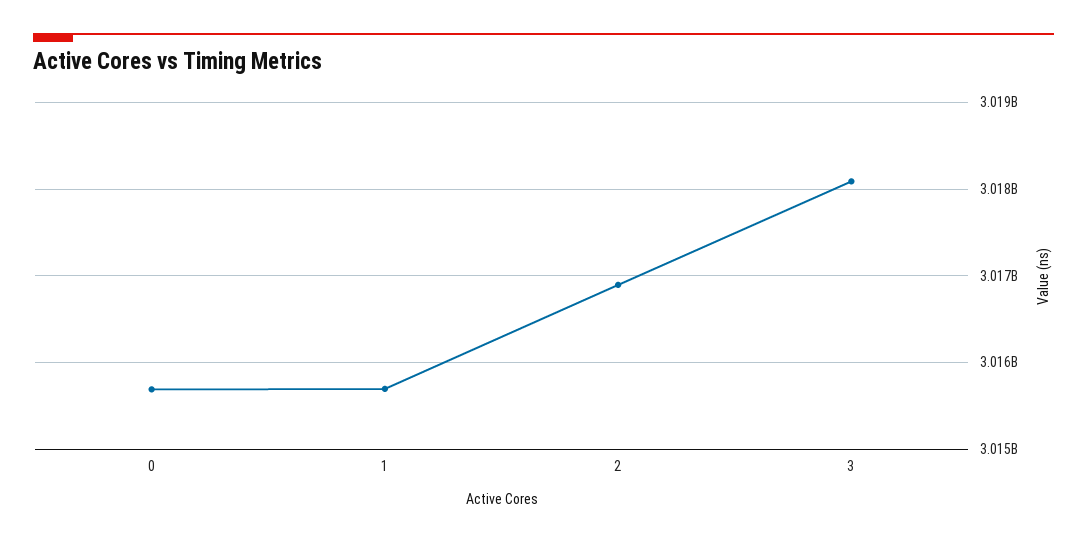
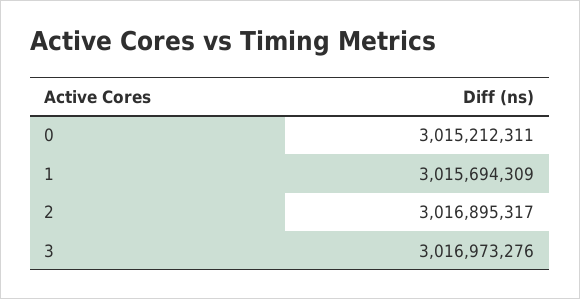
  {
-   "0": 3015700000,
+   "0": 3015212311,
    "1": 3015694309,
    "2": 3016895317,
-   "3": 3018100000
+   "3": 3016973276
  }

